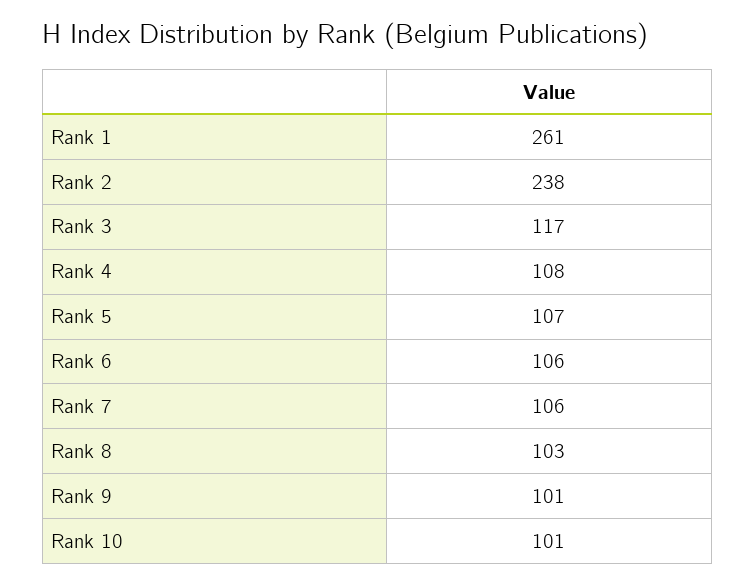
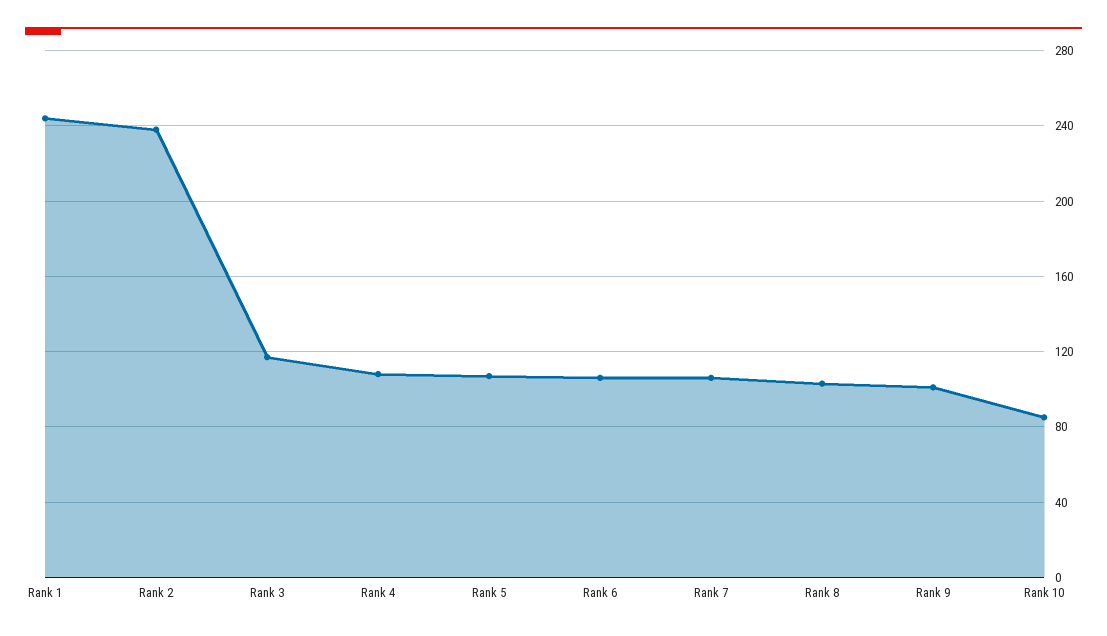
  {
-   "Rank 1": 261,
+   "Rank 1": 245,
    "Rank 2": 238,
    "Rank 3": 117,
    "Rank 4": 108,
    "Rank 5": 107,
    "Rank 6": 106,
    "Rank 7": 106,
    "Rank 8": 103,
    "Rank 9": 101,
-   "Rank 10": 101
+   "Rank 10": 85
  }

